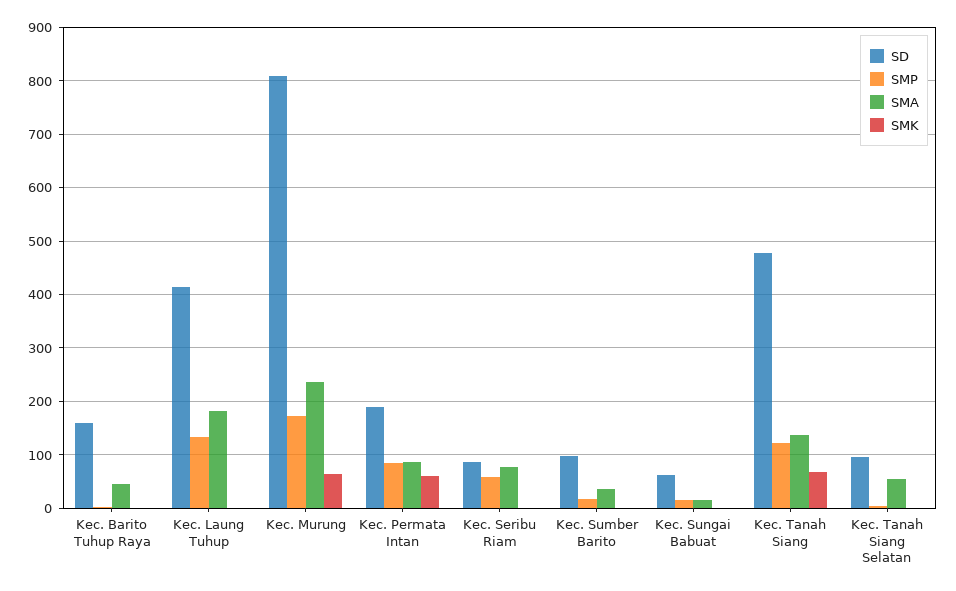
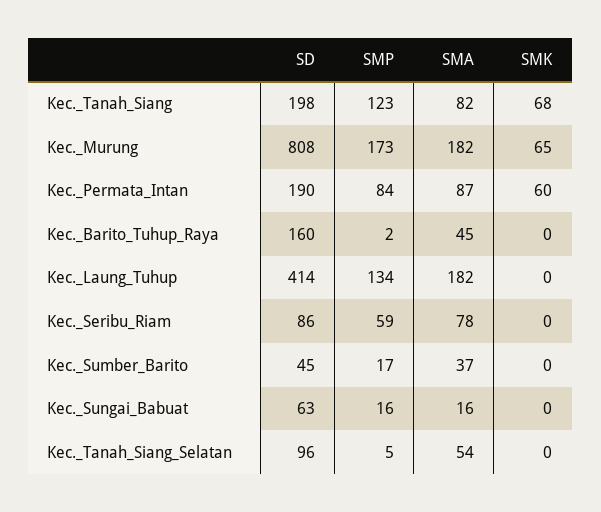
  {
    "SD": {
      "Kec. Barito Tuhup Raya": 160,
      "Kec. Laung Tuhup": 414,
      "Kec. Murung": 808,
      "Kec. Permata Intan": 190,
      "Kec. Seribu Riam": 86,
-     "Kec. Sumber Barito": 100,
+     "Kec. Sumber Barito": 45,
      "Kec. Sungai Babuat": 63,
-     "Kec. Tanah Siang": 480,
+     "Kec. Tanah Siang": 198,
      "Kec. Tanah Siang Selatan": 96
    },
    "SMP": {
      "Kec. Barito Tuhup Raya": 2,
      "Kec. Laung Tuhup": 134,
      "Kec. Murung": 173,
      "Kec. Permata Intan": 84,
      "Kec. Seribu Riam": 59,
      "Kec. Sumber Barito": 17,
      "Kec. Sungai Babuat": 16,
      "Kec. Tanah Siang": 123,
      "Kec. Tanah Siang Selatan": 5
    },
    "SMA": {
      "Kec. Barito Tuhup Raya": 45,
      "Kec. Laung Tuhup": 182,
-     "Kec. Murung": 240,
+     "Kec. Murung": 182,
      "Kec. Permata Intan": 87,
      "Kec. Seribu Riam": 78,
      "Kec. Sumber Barito": 37,
      "Kec. Sungai Babuat": 16,
-     "Kec. Tanah Siang": 140,
+     "Kec. Tanah Siang": 82,
      "Kec. Tanah Siang Selatan": 54
    },
    "SMK": {
      "Kec. Barito Tuhup Raya": 0,
      "Kec. Laung Tuhup": 0,
      "Kec. Murung": 65,
      "Kec. Permata Intan": 60,
      "Kec. Seribu Riam": 0,
      "Kec. Sumber Barito": 0,
      "Kec. Sungai Babuat": 0,
      "Kec. Tanah Siang": 68,
      "Kec. Tanah Siang Selatan": 0
    }
  }

